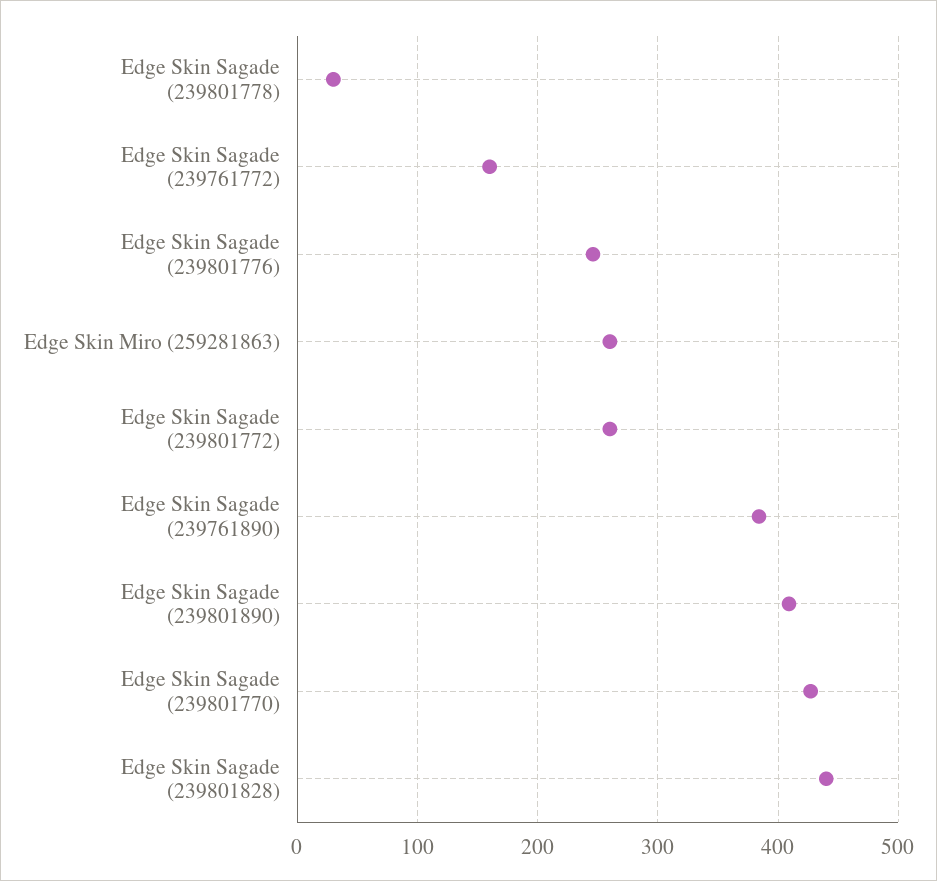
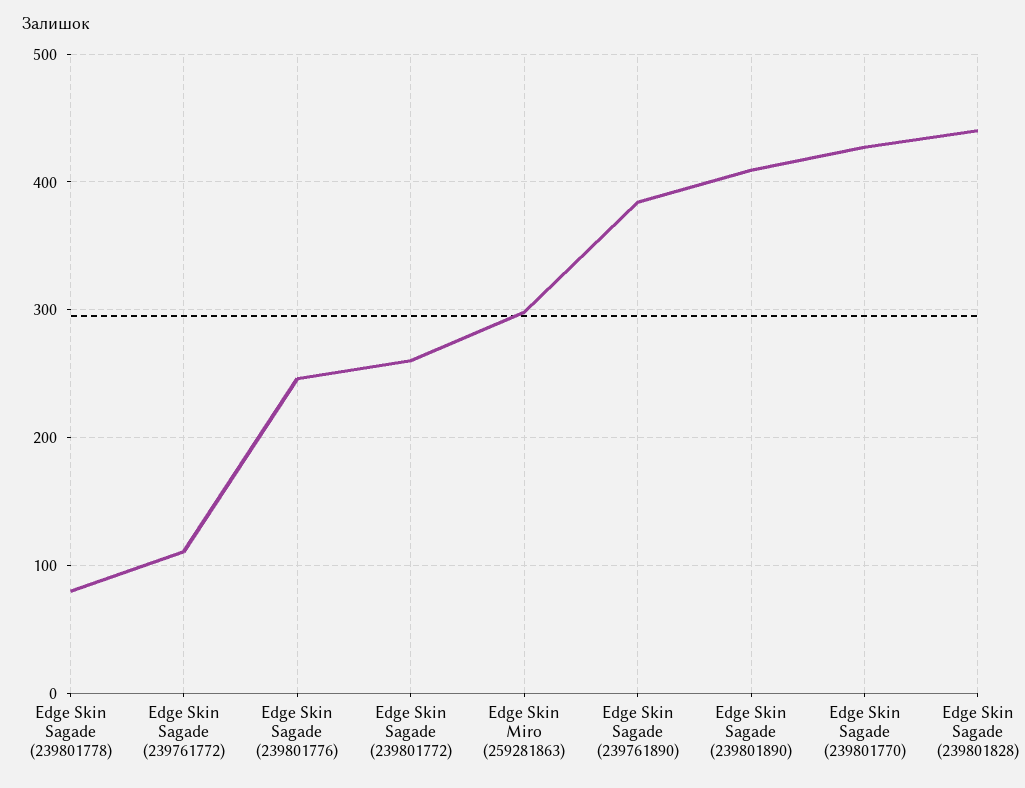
  {
-   "Edge Skin Sagade (239801778)": 30,
+   "Edge Skin Sagade (239801778)": 80,
-   "Edge Skin Sagade (239761772)": 160,
+   "Edge Skin Sagade (239761772)": 110,
    "Edge Skin Sagade (239801776)": 250,
-   "Edge Skin Miro (259281863)": 260,
+   "Edge Skin Miro (259281863)": 300,
    "Edge Skin Sagade (239801772)": 260,
    "Edge Skin Sagade (239761890)": 380,
    "Edge Skin Sagade (239801890)": 410,
    "Edge Skin Sagade (239801770)": 430,
    "Edge Skin Sagade (239801828)": 440
  }

